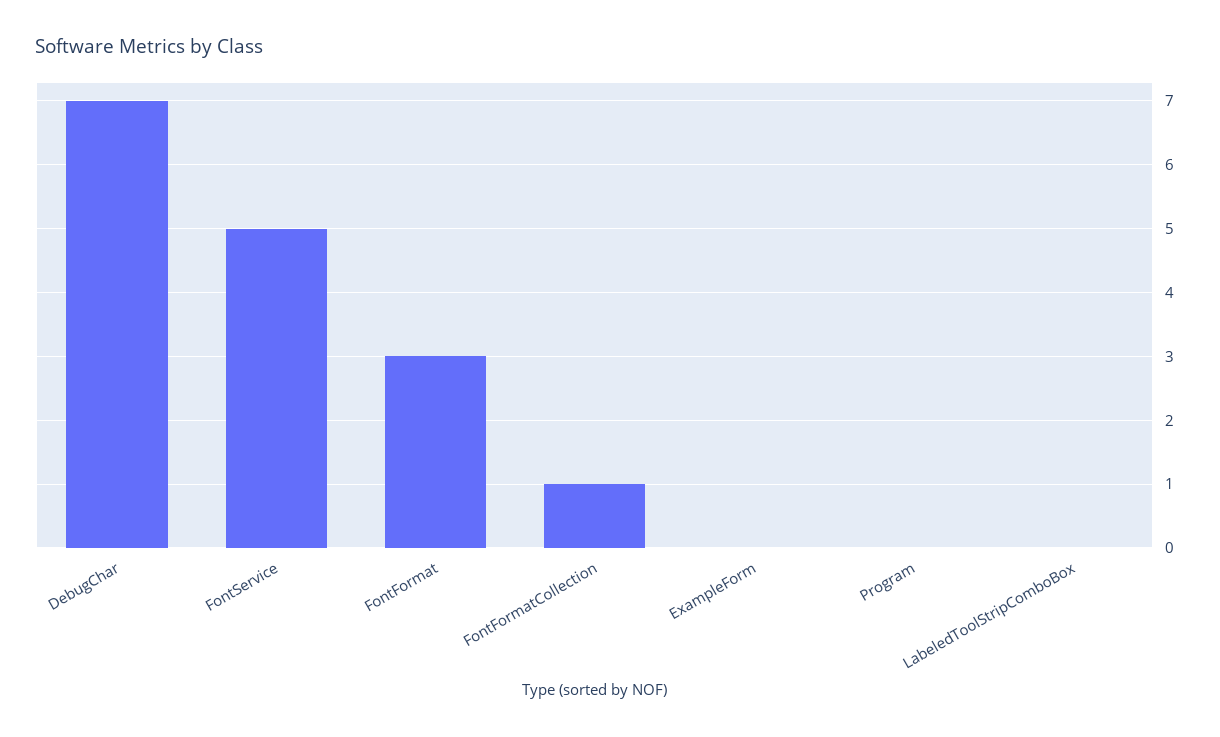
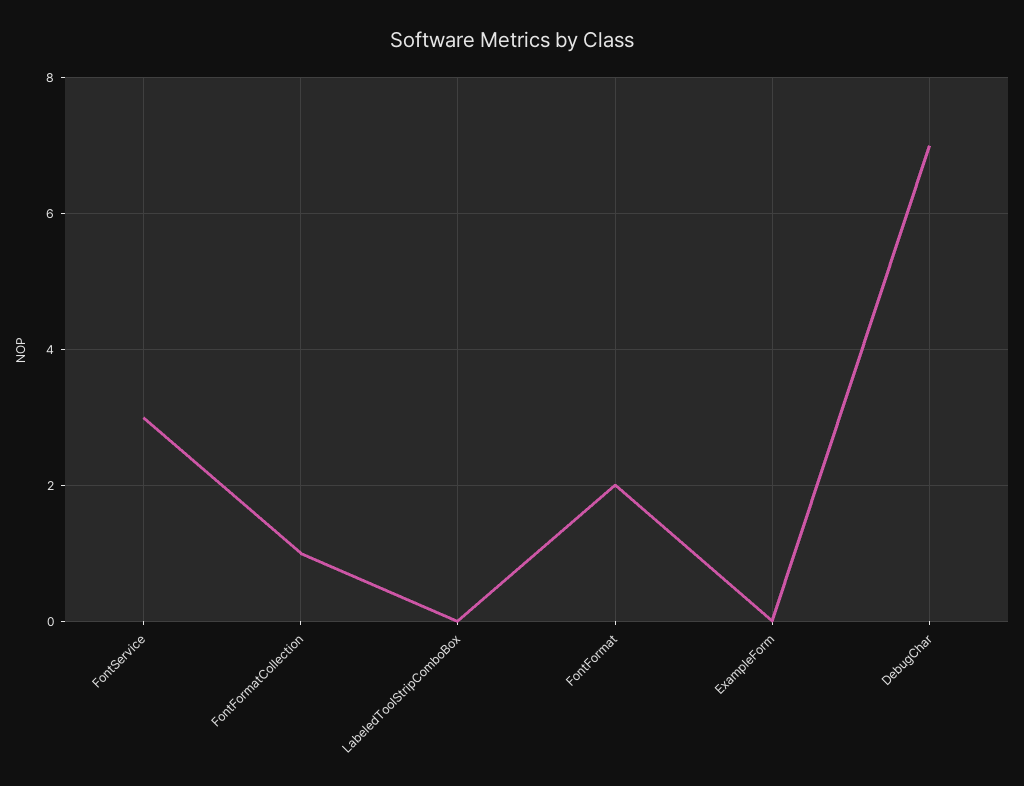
  {
    "DebugChar": 7,
-   "FontService": 5,
+   "FontService": 3,
-   "FontFormat": 3,
+   "FontFormat": 2,
    "FontFormatCollection": 1,
    "ExampleForm": 0,
-   "Program": 0,
    "LabeledToolStripComboBox": 0
  }

